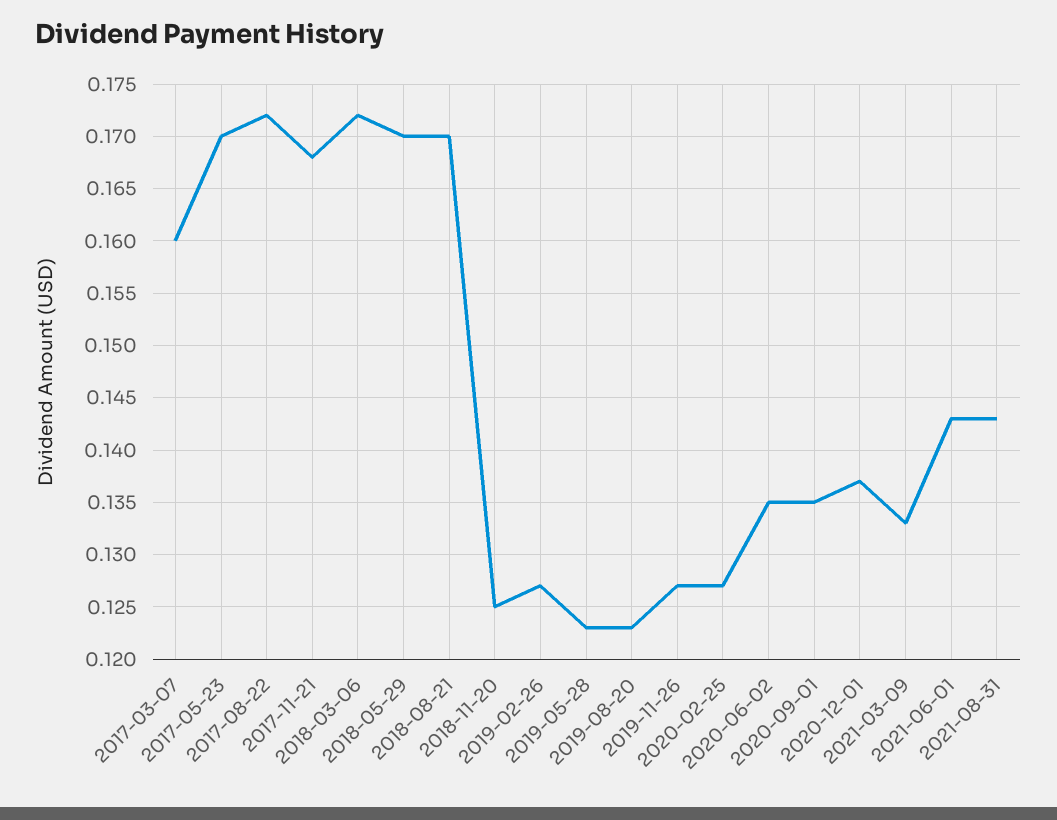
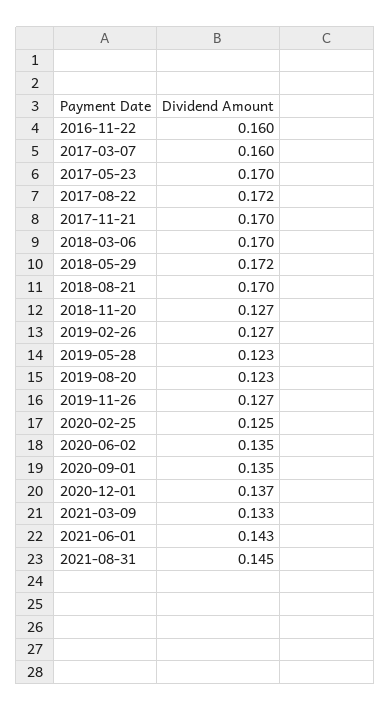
  {
    "2017-03-07": 0.16,
    "2017-05-23": 0.17,
    "2017-08-22": 0.172,
-   "2017-11-21": 0.168,
+   "2017-11-21": 0.17,
-   "2018-03-06": 0.172,
+   "2018-03-06": 0.17,
-   "2018-05-29": 0.17,
+   "2018-05-29": 0.172,
    "2018-08-21": 0.17,
-   "2018-11-20": 0.125,
+   "2018-11-20": 0.127,
    "2019-02-26": 0.127,
    "2019-05-28": 0.123,
    "2019-08-20": 0.123,
    "2019-11-26": 0.127,
-   "2020-02-25": 0.127,
+   "2020-02-25": 0.125,
    "2020-06-02": 0.135,
    "2020-09-01": 0.135,
    "2020-12-01": 0.137,
    "2021-03-09": 0.133,
    "2021-06-01": 0.143,
-   "2021-08-31": 0.143
+   "2021-08-31": 0.145,
+   "2016-11-22": 0.16
  }

